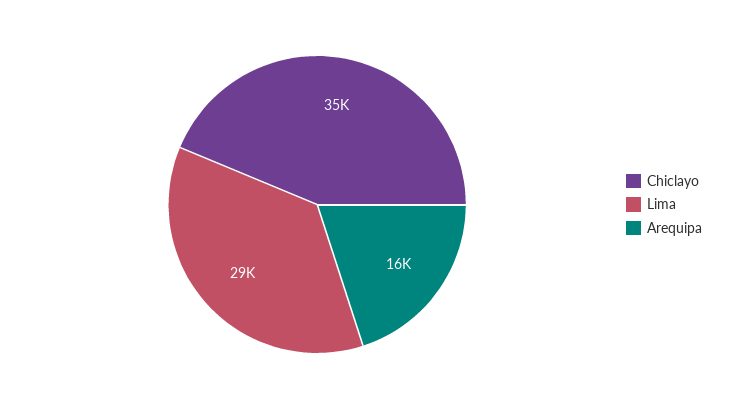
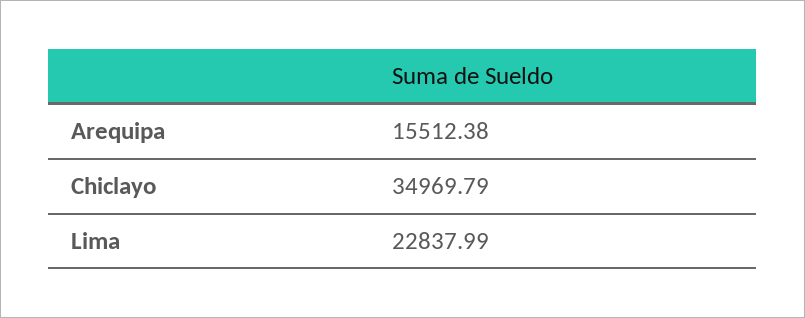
  {
    "Chiclayo": 34969.79,
-   "Lima": 29000,
+   "Lima": 22837.99,
    "Arequipa": 15512.38
  }

